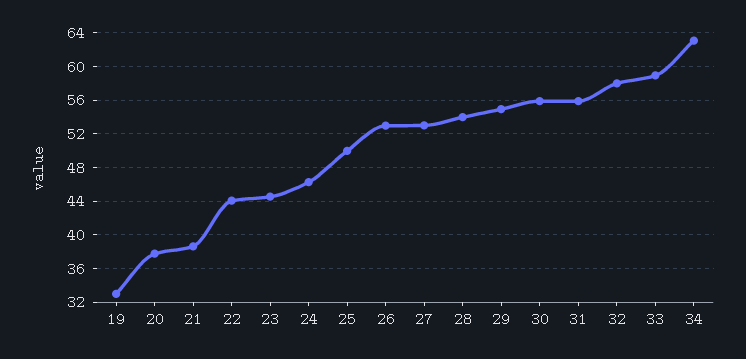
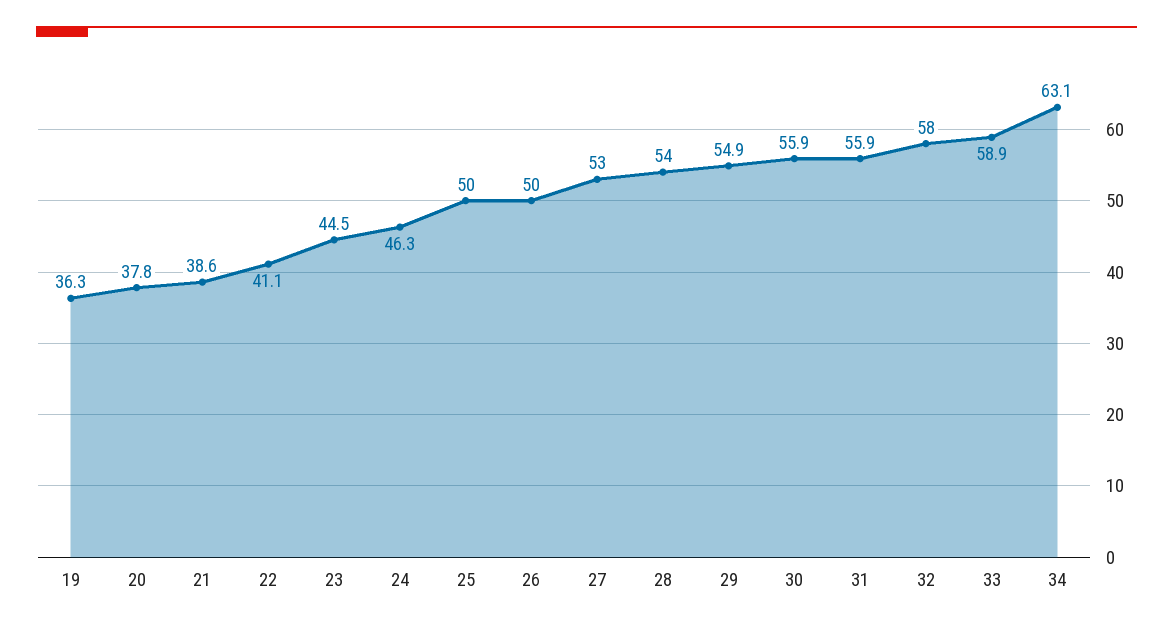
  {
-   "19": 33,
+   "19": 36.3,
    "20": 37.8,
    "21": 38.6,
-   "22": 44,
+   "22": 41.1,
    "23": 44.5,
    "24": 46.3,
    "25": 50,
-   "26": 53,
+   "26": 50,
    "27": 53,
    "28": 54,
    "29": 54.9,
    "30": 55.9,
    "31": 55.9,
    "32": 58,
    "33": 58.9,
    "34": 63.1
  }

